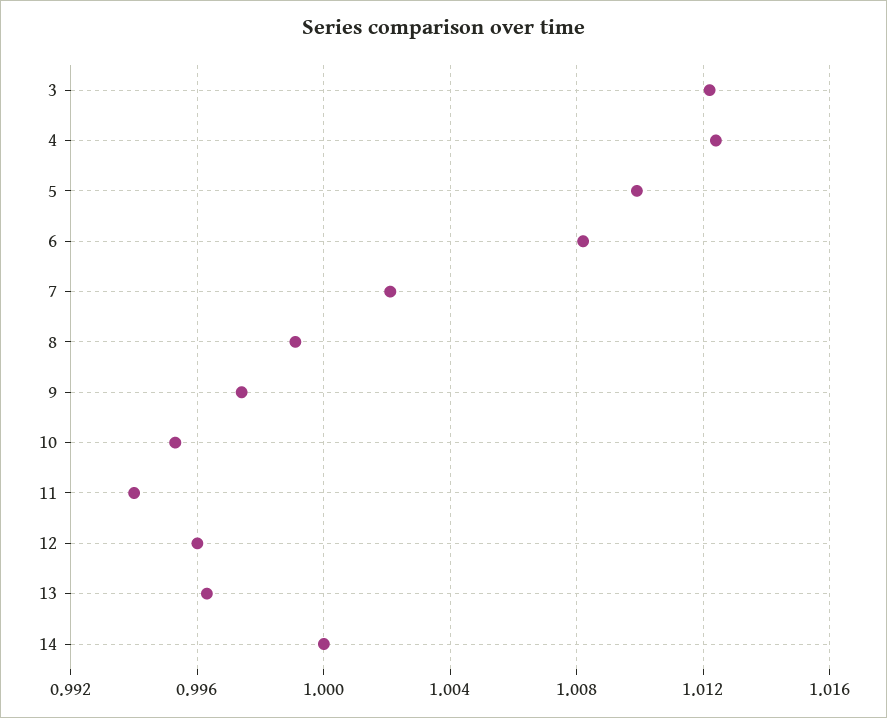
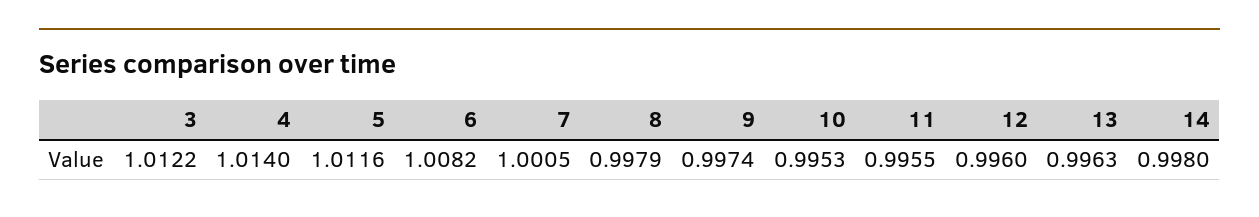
  {
    "3": 1.0122,
-   "4": 1.0125,
+   "4": 1.014,
-   "5": 1.01,
+   "5": 1.0116,
    "6": 1.0082,
-   "7": 1.002,
+   "7": 1.0005,
-   "8": 0.999,
+   "8": 0.9979,
    "9": 0.9974,
    "10": 0.9953,
-   "11": 0.994,
+   "11": 0.9955,
    "12": 0.996,
    "13": 0.9963,
-   "14": 1
+   "14": 0.998
  }

